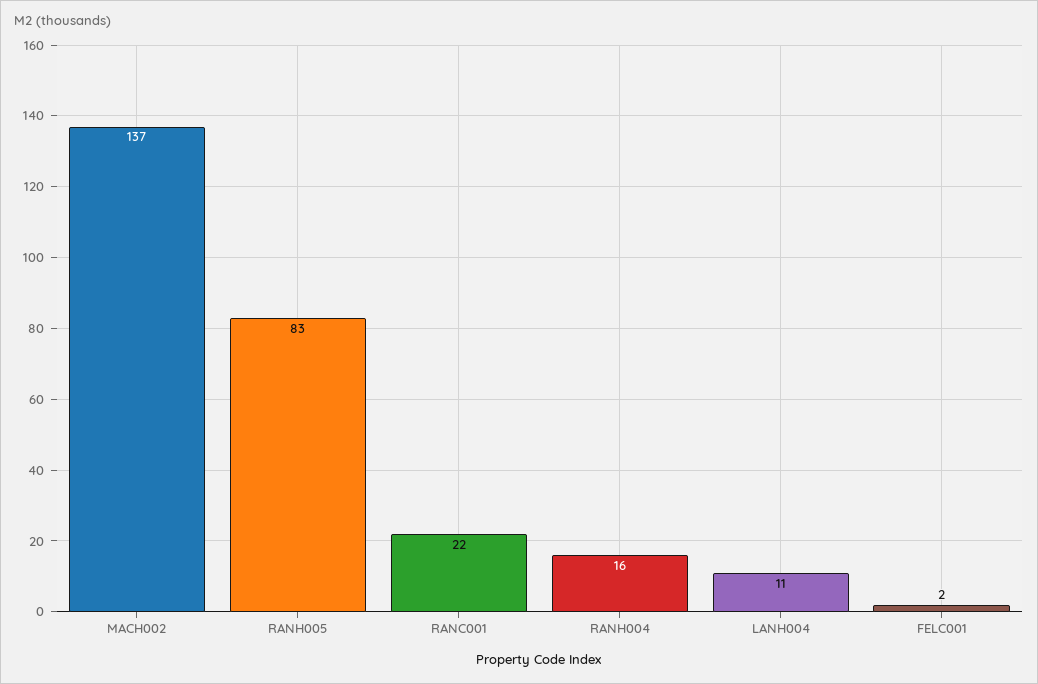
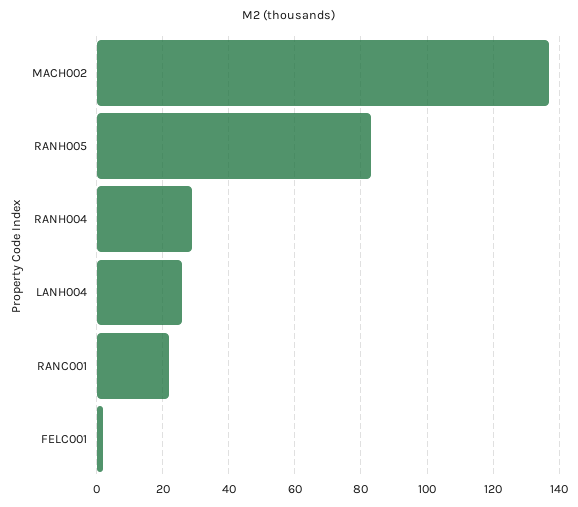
  {
    "MACH002": 137,
    "RANH005": 83,
    "RANC001": 22,
-   "RANH004": 16,
+   "RANH004": 30,
-   "LANH004": 11,
+   "LANH004": 25,
    "FELC001": 2
  }

